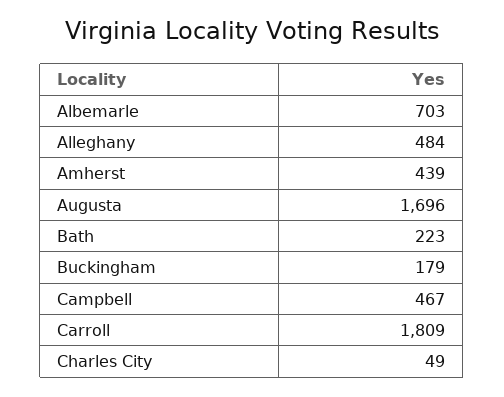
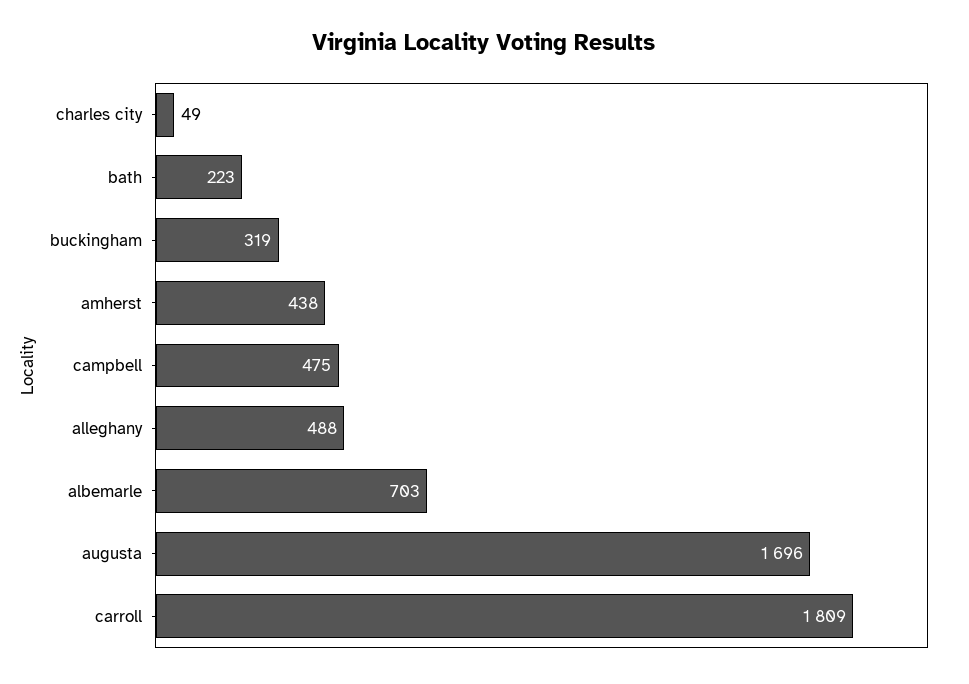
  {
    "Albemarle": 703,
-   "Alleghany": 484,
+   "Alleghany": 488,
-   "Amherst": 439,
+   "Amherst": 438,
    "Augusta": 1696,
    "Bath": 223,
-   "Buckingham": 179,
+   "Buckingham": 319,
-   "Campbell": 467,
+   "Campbell": 475,
    "Carroll": 1809,
    "Charles City": 49
  }

